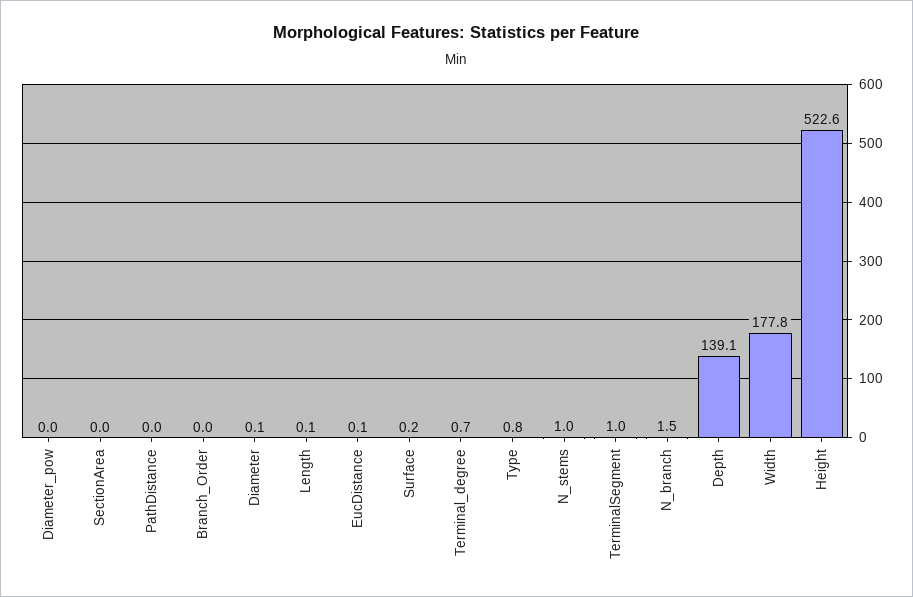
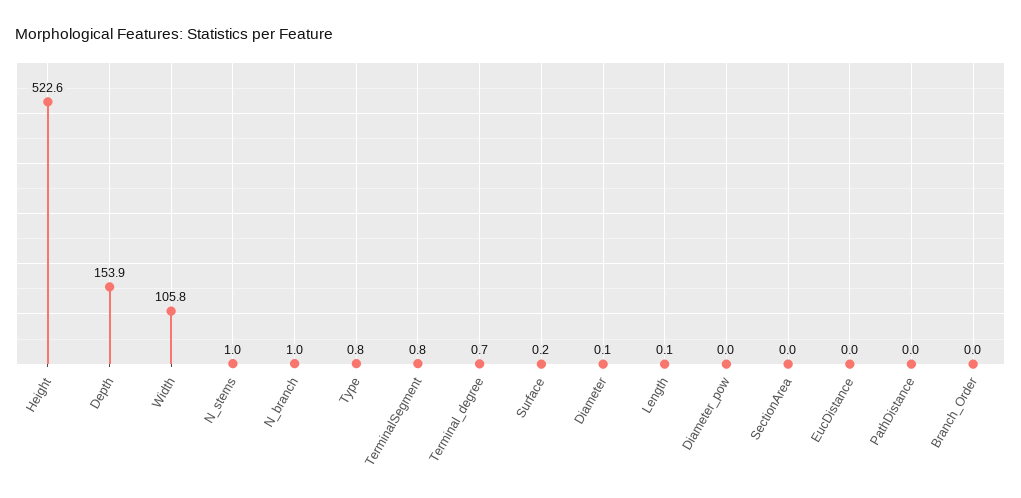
  {
    "Diameter_pow": 0,
    "SectionArea": 0,
    "PathDistance": 0,
    "Branch_Order": 0,
    "Diameter": 0.1,
    "Length": 0.1,
-   "EucDistance": 0.1,
+   "EucDistance": 0,
    "Surface": 0.2,
    "Terminal_degree": 0.7,
    "Type": 0.8,
    "N_stems": 1,
-   "TerminalSegment": 1,
+   "TerminalSegment": 0.8,
-   "N_branch": 1.5,
+   "N_branch": 1,
-   "Depth": 139.1,
+   "Depth": 153.9,
-   "Width": 177.8,
+   "Width": 105.8,
    "Height": 522.6
  }

